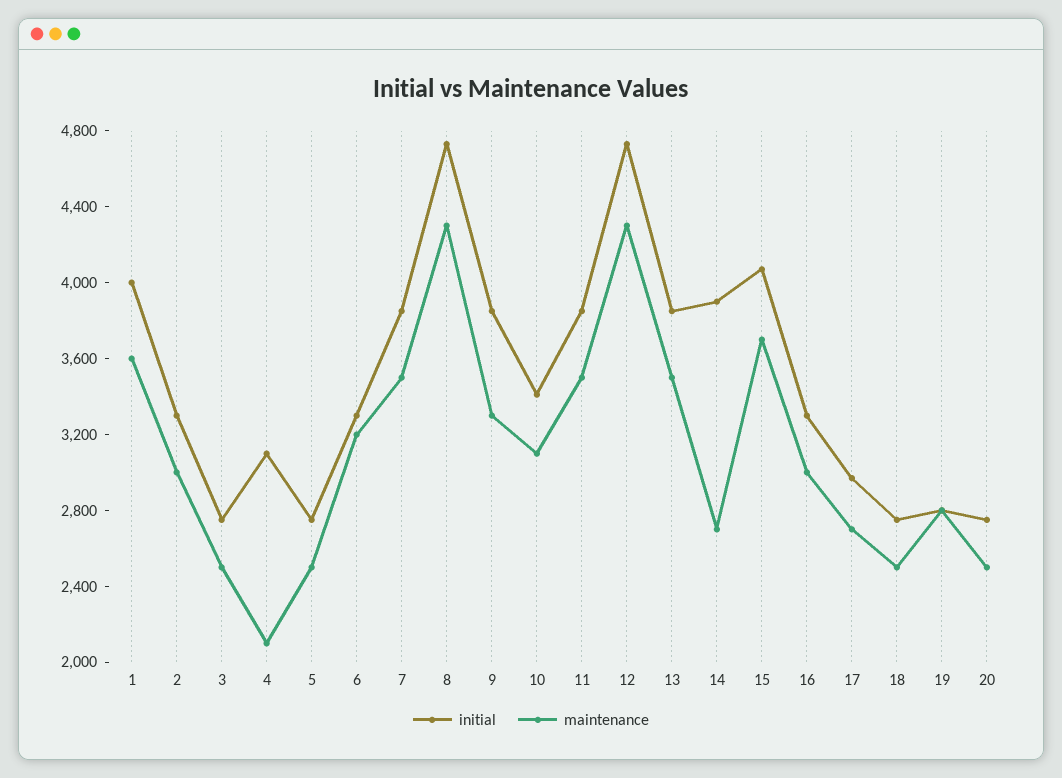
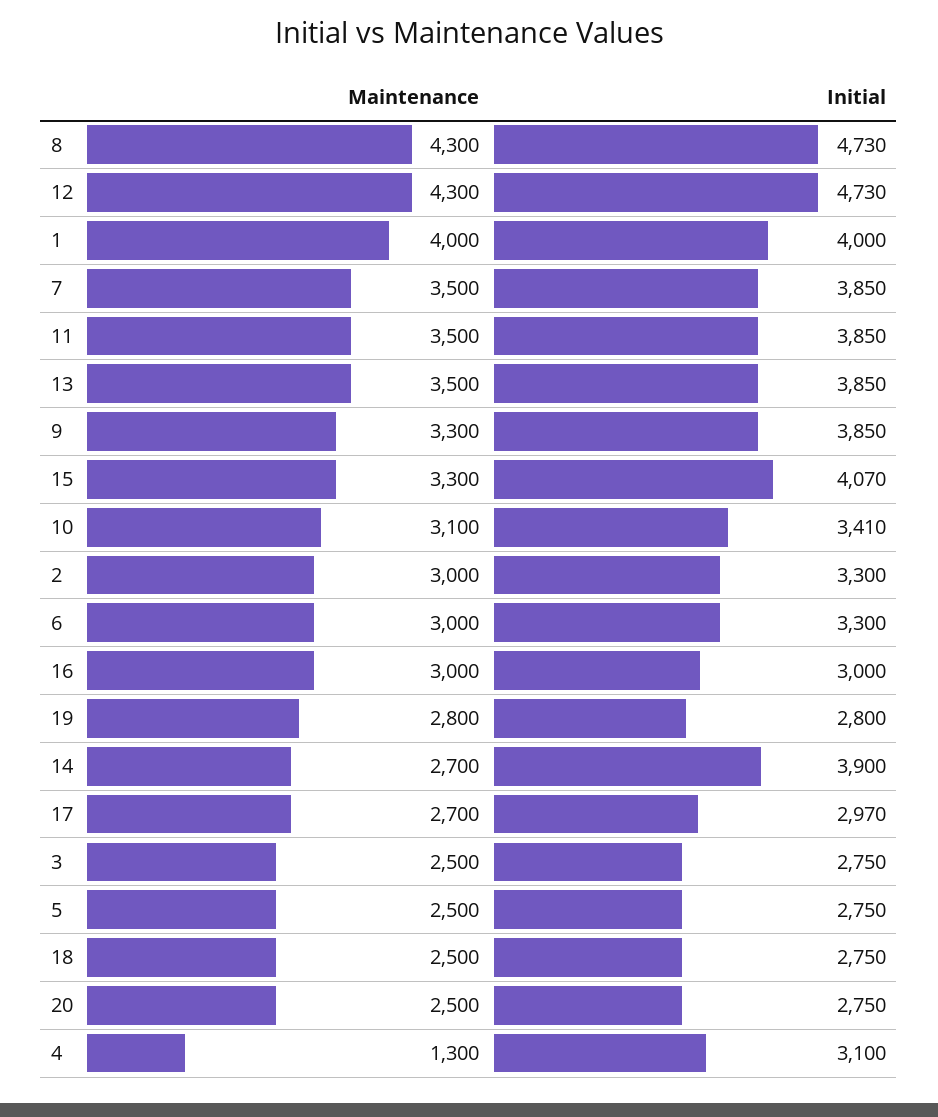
  {
    "initial": {
      "1": 4000,
      "2": 3300,
      "3": 2750,
      "4": 3100,
      "5": 2750,
      "6": 3300,
      "7": 3850,
      "8": 4730,
      "9": 3850,
      "10": 3410,
      "11": 3850,
      "12": 4730,
      "13": 3850,
      "14": 3900,
      "15": 4070,
-     "16": 3300,
+     "16": 3000,
      "17": 2970,
      "18": 2750,
      "19": 2800,
      "20": 2750
    },
    "maintenance": {
-     "1": 3600,
+     "1": 4000,
      "2": 3000,
      "3": 2500,
-     "4": 2100,
+     "4": 1300,
      "5": 2500,
-     "6": 3200,
+     "6": 3000,
      "7": 3500,
      "8": 4300,
      "9": 3300,
      "10": 3100,
      "11": 3500,
      "12": 4300,
      "13": 3500,
      "14": 2700,
-     "15": 3700,
+     "15": 3300,
      "16": 3000,
      "17": 2700,
      "18": 2500,
      "19": 2800,
      "20": 2500
    }
  }

